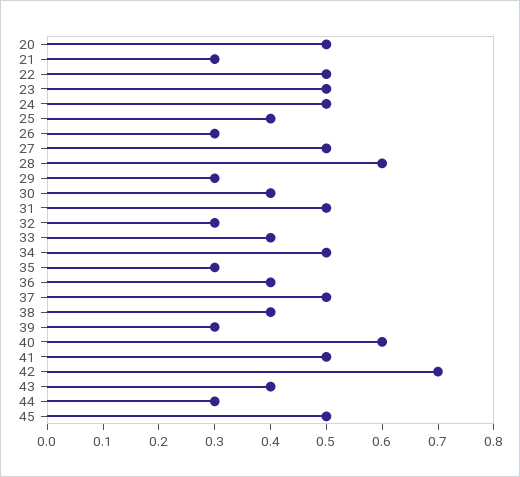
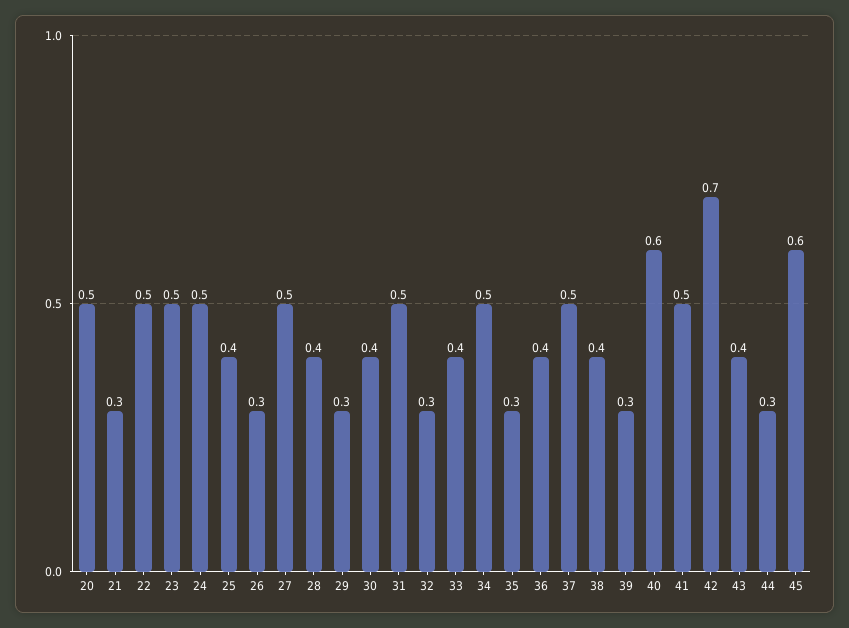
  {
    "20": 0.5,
    "21": 0.3,
    "22": 0.5,
    "23": 0.5,
    "24": 0.5,
    "25": 0.4,
    "26": 0.3,
    "27": 0.5,
-   "28": 0.6,
+   "28": 0.4,
    "29": 0.3,
    "30": 0.4,
    "31": 0.5,
    "32": 0.3,
    "33": 0.4,
    "34": 0.5,
    "35": 0.3,
    "36": 0.4,
    "37": 0.5,
    "38": 0.4,
    "39": 0.3,
    "40": 0.6,
    "41": 0.5,
    "42": 0.7,
    "43": 0.4,
    "44": 0.3,
-   "45": 0.5
+   "45": 0.6
  }

